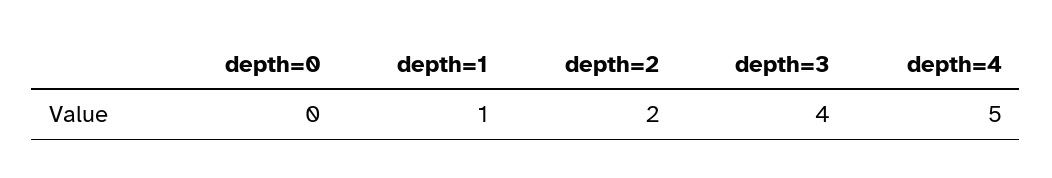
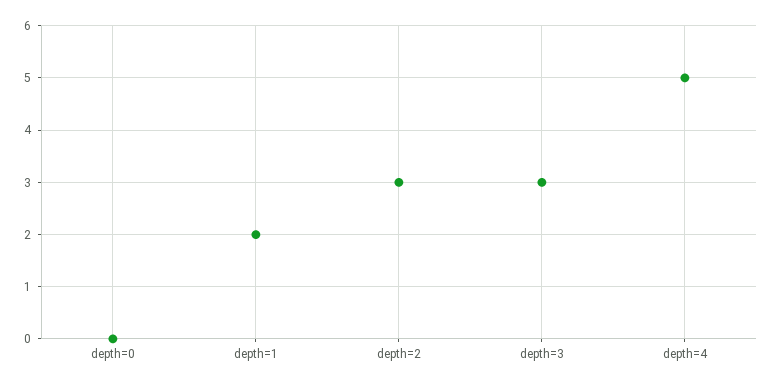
  {
    "depth=0": 0,
-   "depth=1": 1,
+   "depth=1": 2,
-   "depth=2": 2,
+   "depth=2": 3,
-   "depth=3": 4,
+   "depth=3": 3,
    "depth=4": 5
  }

